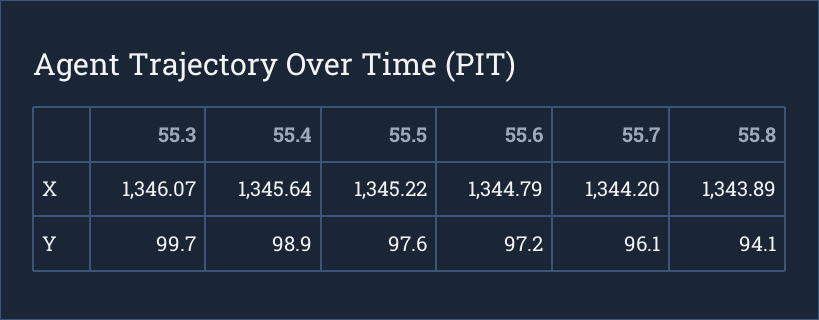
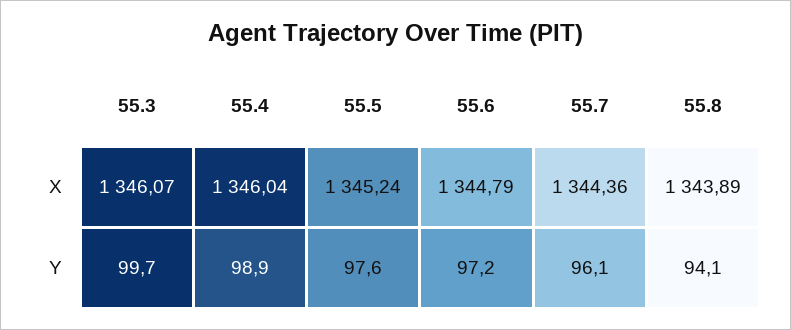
  {
    "55.3": {
      "X": 1346.07,
      "Y": 99.7
    },
    "55.4": {
-     "X": 1345.64,
+     "X": 1346.04,
      "Y": 98.9
    },
    "55.5": {
-     "X": 1345.22,
+     "X": 1345.24,
      "Y": 97.6
    },
    "55.6": {
      "X": 1344.79,
      "Y": 97.2
    },
    "55.7": {
-     "X": 1344.2,
+     "X": 1344.36,
      "Y": 96.1
    },
    "55.8": {
      "X": 1343.89,
      "Y": 94.1
    }
  }

